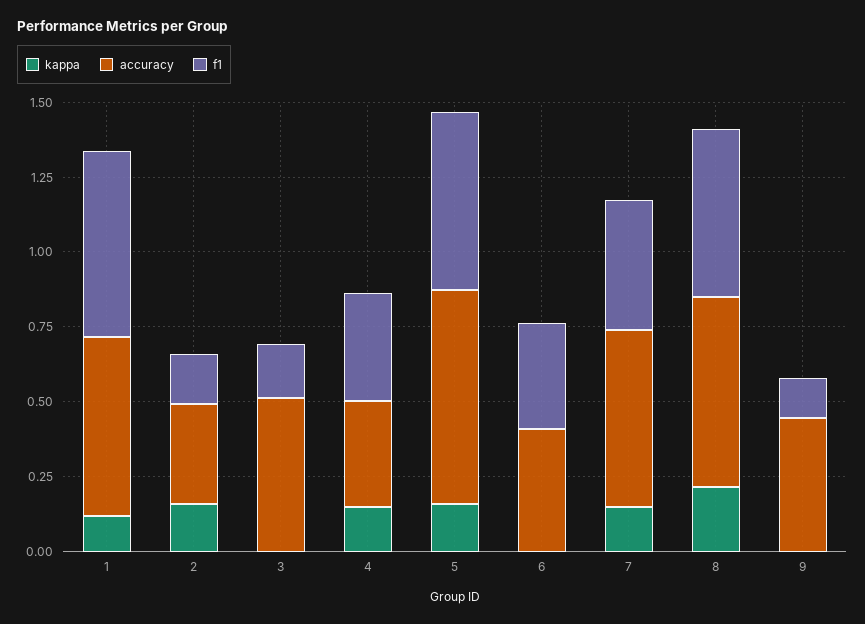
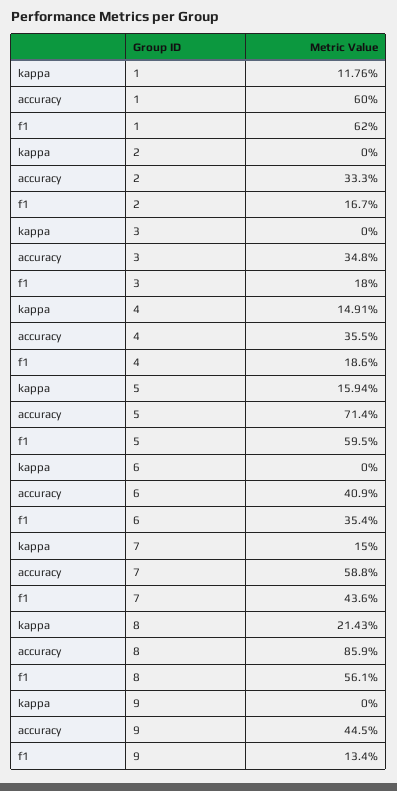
  {
    "kappa": {
      "1": 0.1176,
-     "2": 0.15,
+     "2": 0,
      "3": 0,
      "4": 0.1491,
      "5": 0.1594,
      "6": 0,
      "7": 0.15,
      "8": 0.2143,
      "9": 0
    },
    "accuracy": {
      "1": 0.6,
      "2": 0.333,
-     "3": 0.5,
+     "3": 0.348,
      "4": 0.355,
      "5": 0.714,
      "6": 0.409,
      "7": 0.588,
-     "8": 0.65,
+     "8": 0.859,
      "9": 0.445
    },
    "f1": {
      "1": 0.62,
      "2": 0.167,
      "3": 0.18,
-     "4": 0.35,
+     "4": 0.186,
      "5": 0.595,
      "6": 0.354,
      "7": 0.436,
      "8": 0.561,
      "9": 0.134
    }
  }

